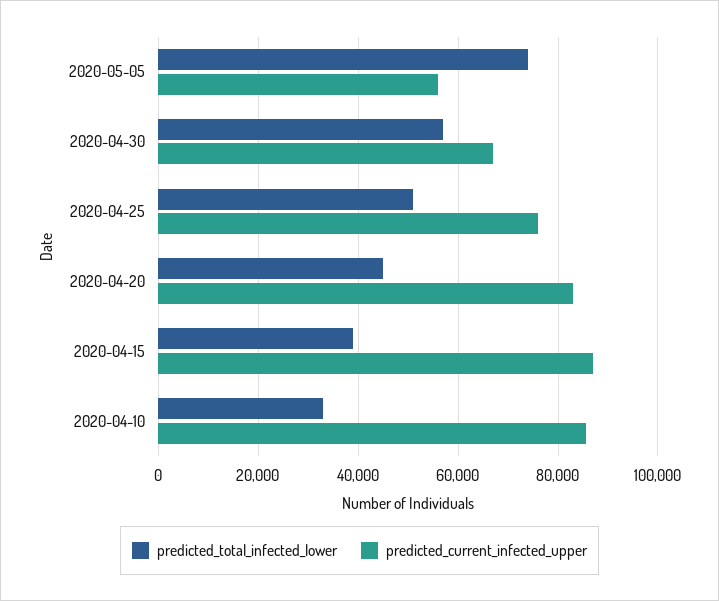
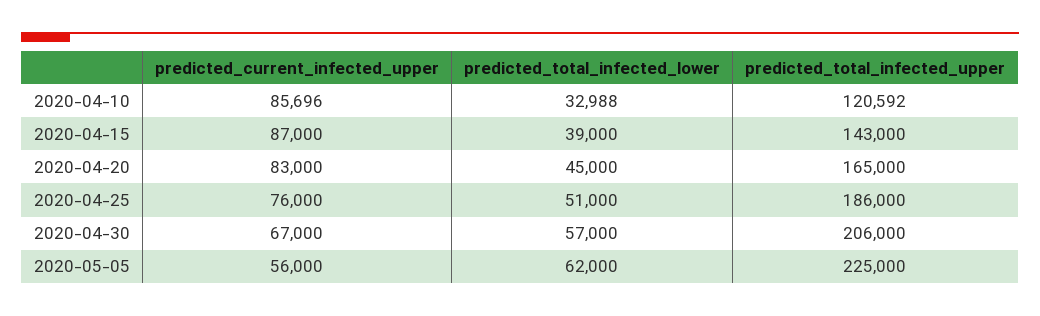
  {
    "predicted_total_infected_lower": {
-     "2020-05-05": 74000,
+     "2020-05-05": 62000,
      "2020-04-30": 57000,
      "2020-04-25": 51000,
      "2020-04-20": 45000,
      "2020-04-15": 39000,
      "2020-04-10": 32988
    },
    "predicted_current_infected_upper": {
      "2020-05-05": 56000,
      "2020-04-30": 67000,
      "2020-04-25": 76000,
      "2020-04-20": 83000,
      "2020-04-15": 87000,
      "2020-04-10": 85696
-   }
+   },
+   "predicted_total_infected_upper": {
+     "2020-04-10": 120592,
+     "2020-04-15": 143000,
+     "2020-04-20": 165000,
+     "2020-04-25": 186000,
+     "2020-04-30": 206000,
+     "2020-05-05": 225000
+   }
  }

